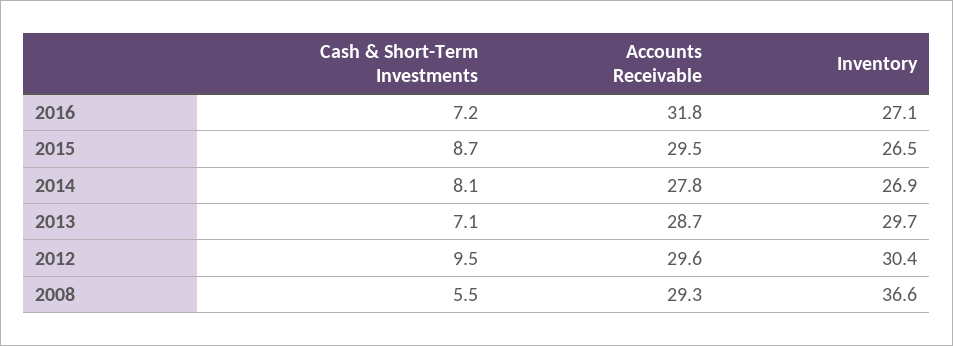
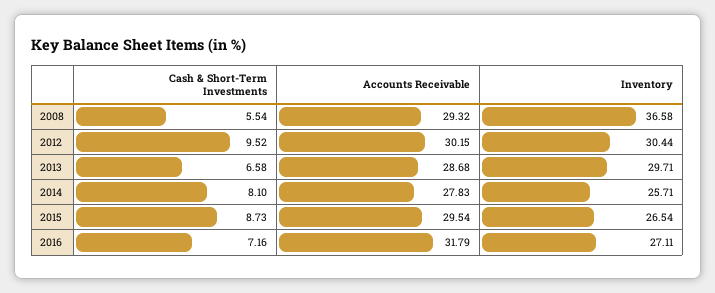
  {
    "Cash & Short-Term Investments": {
      "2016": 7.16,
      "2015": 8.73,
      "2014": 8.1,
-     "2013": 7.1,
+     "2013": 6.58,
      "2012": 9.52,
      "2008": 5.54
    },
    "Accounts Receivable": {
      "2016": 31.79,
      "2015": 29.54,
      "2014": 27.83,
      "2013": 28.68,
-     "2012": 29.6,
+     "2012": 30.15,
      "2008": 29.32
    },
    "Inventory": {
      "2016": 27.11,
      "2015": 26.54,
-     "2014": 26.9,
+     "2014": 25.71,
      "2013": 29.71,
      "2012": 30.44,
      "2008": 36.58
    }
  }

